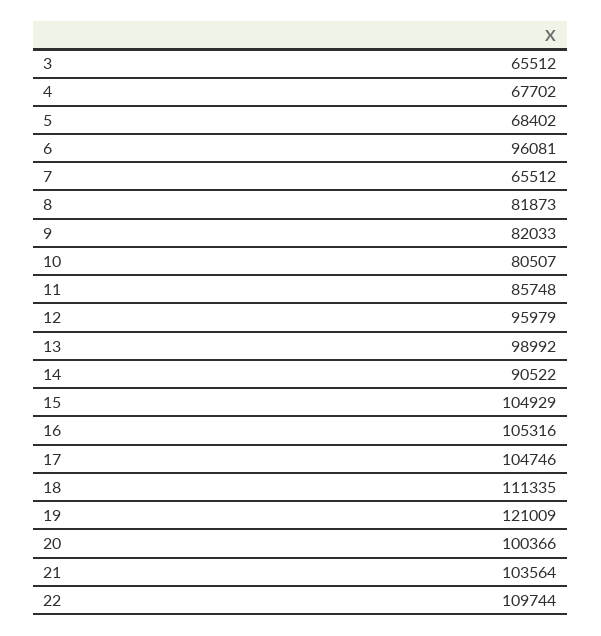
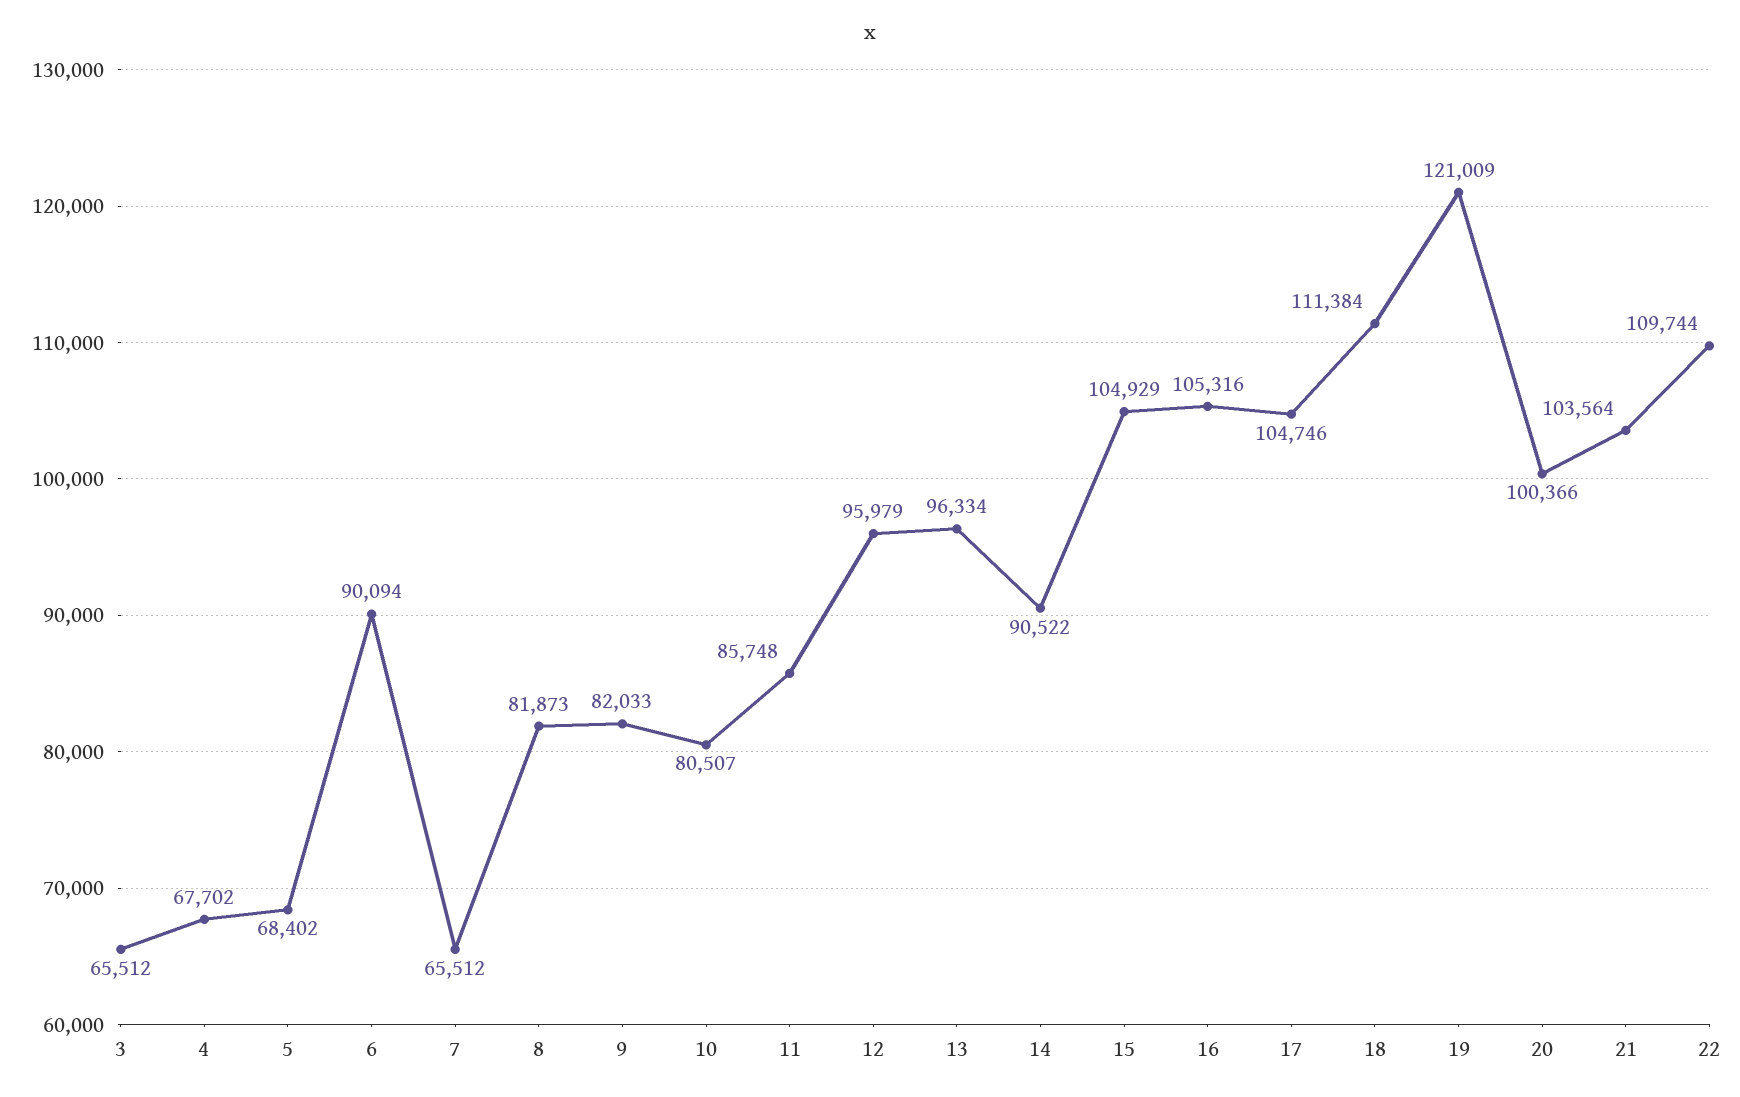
  {
    "3": 65512,
    "4": 67702,
    "5": 68402,
-   "6": 96081,
+   "6": 90094,
    "7": 65512,
    "8": 81873,
    "9": 82033,
    "10": 80507,
    "11": 85748,
    "12": 95979,
-   "13": 98992,
+   "13": 96334,
    "14": 90522,
    "15": 104929,
    "16": 105316,
    "17": 104746,
-   "18": 111335,
+   "18": 111384,
    "19": 121009,
    "20": 100366,
    "21": 103564,
    "22": 109744
  }

